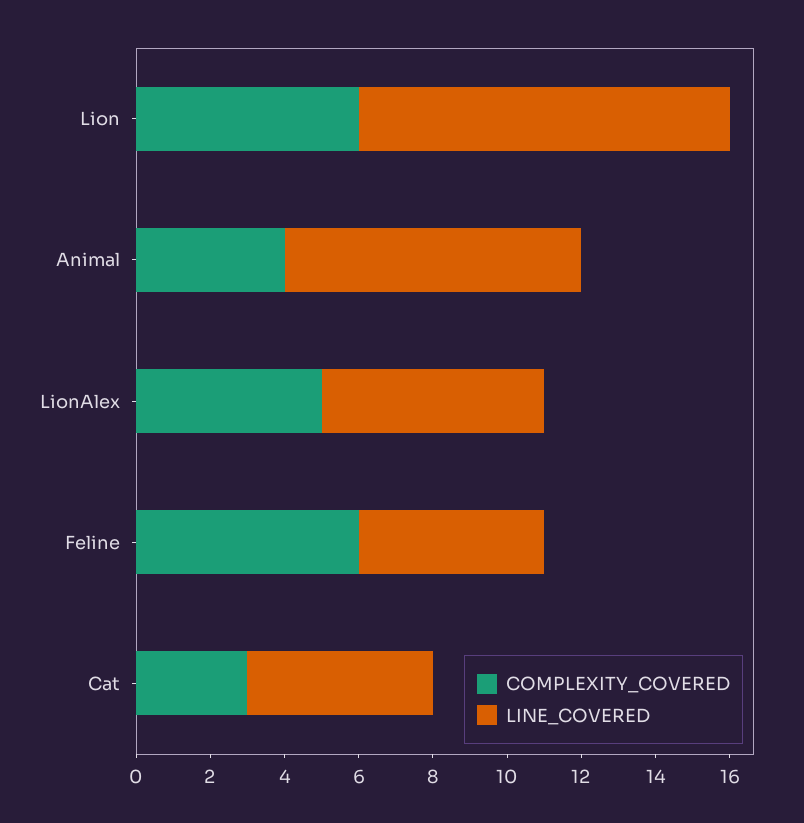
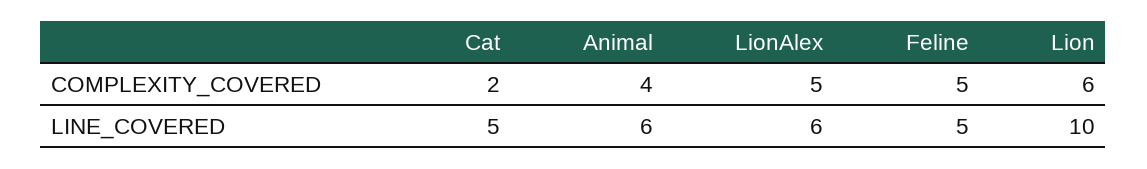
  {
    "COMPLEXITY_COVERED": {
      "Lion": 6,
      "Animal": 4,
      "LionAlex": 5,
-     "Feline": 6,
+     "Feline": 5,
-     "Cat": 3
+     "Cat": 2
    },
    "LINE_COVERED": {
      "Lion": 10,
-     "Animal": 8,
+     "Animal": 6,
      "LionAlex": 6,
      "Feline": 5,
      "Cat": 5
    }
  }

